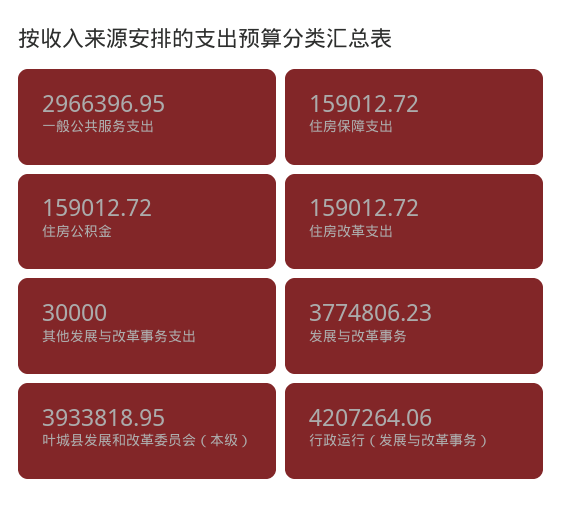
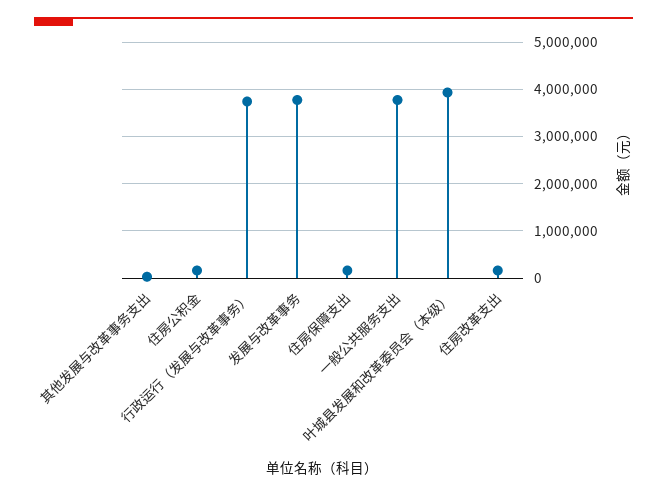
  {
-   "一般公共服务支出": 2966396.95,
+   "一般公共服务支出": 3800000,
    "住房保障支出": 159012.72,
    "住房公积金": 159012.72,
    "住房改革支出": 159012.72,
    "其他发展与改革事务支出": 30000,
    "发展与改革事务": 3774806.23,
    "叶城县发展和改革委员会（本级）": 3933818.95,
-   "行政运行（发展与改革事务）": 4207264.06
+   "行政运行（发展与改革事务）": 3800000
  }

